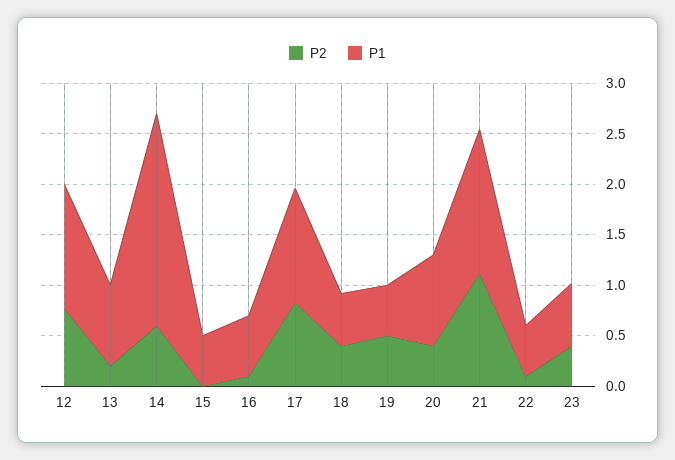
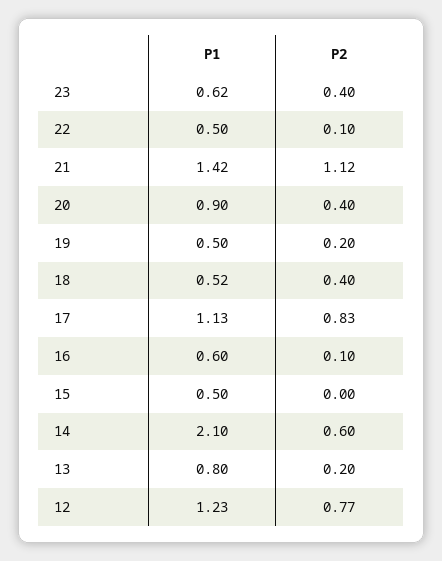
  {
    "P2": {
      "12": 0.77,
      "13": 0.2,
      "14": 0.6,
      "15": 0,
      "16": 0.1,
      "17": 0.83,
      "18": 0.4,
-     "19": 0.5,
+     "19": 0.2,
      "20": 0.4,
      "21": 1.12,
      "22": 0.1,
      "23": 0.4
    },
    "P1": {
      "12": 1.23,
      "13": 0.8,
      "14": 2.1,
      "15": 0.5,
      "16": 0.6,
      "17": 1.13,
      "18": 0.52,
      "19": 0.5,
      "20": 0.9,
      "21": 1.42,
      "22": 0.5,
      "23": 0.62
    }
  }

